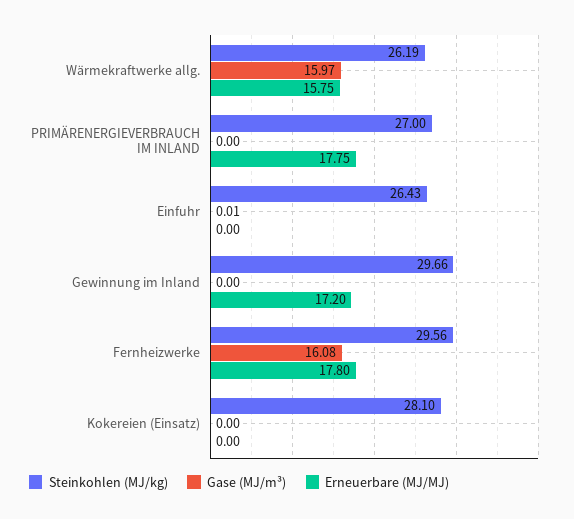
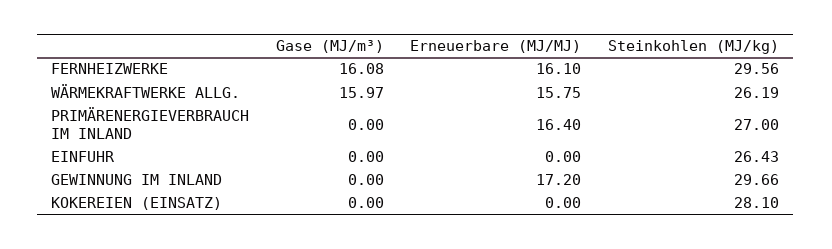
  {
    "Steinkohlen (MJ/kg)": {
      "Wärmekraftwerke allg.": 26.19,
      "PRIMÄRENERGIEVERBRAUCH IM INLAND": 27,
      "Einfuhr": 26.43,
      "Gewinnung im Inland": 29.66,
      "Fernheizwerke": 29.56,
      "Kokereien (Einsatz)": 28.1
    },
    "Gase (MJ/m³)": {
      "Wärmekraftwerke allg.": 15.97,
      "PRIMÄRENERGIEVERBRAUCH IM INLAND": 0,
-     "Einfuhr": 0.01,
+     "Einfuhr": 0,
      "Gewinnung im Inland": 0,
      "Fernheizwerke": 16.08,
      "Kokereien (Einsatz)": 0
    },
    "Erneuerbare (MJ/MJ)": {
      "Wärmekraftwerke allg.": 15.75,
-     "PRIMÄRENERGIEVERBRAUCH IM INLAND": 17.75,
+     "PRIMÄRENERGIEVERBRAUCH IM INLAND": 16.4,
      "Einfuhr": 0,
      "Gewinnung im Inland": 17.2,
-     "Fernheizwerke": 17.8,
+     "Fernheizwerke": 16.1,
      "Kokereien (Einsatz)": 0
    }
  }

